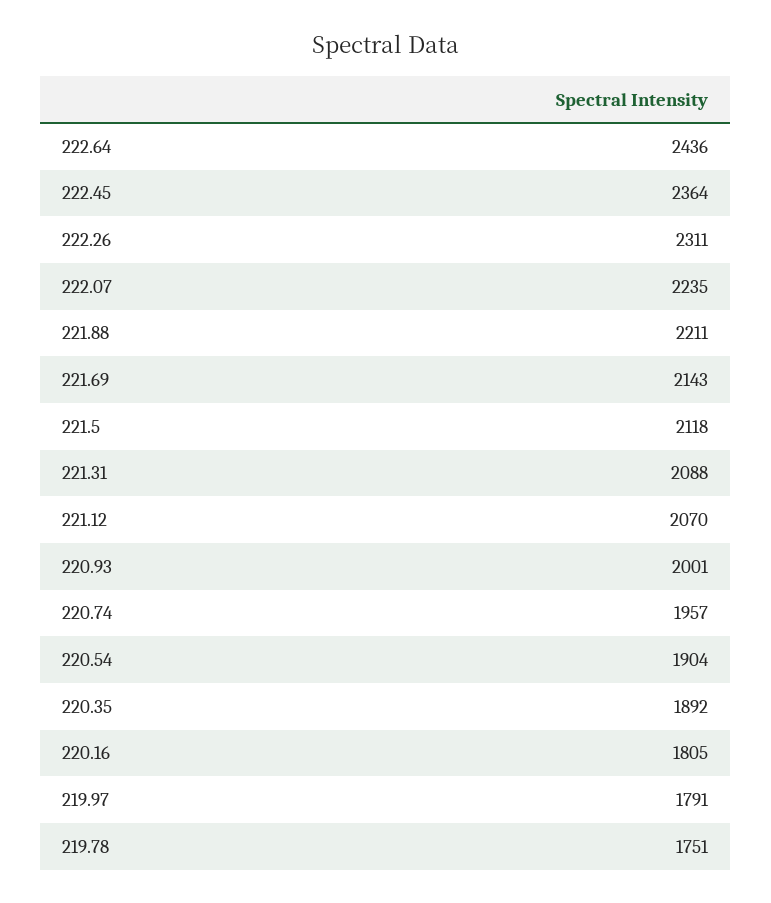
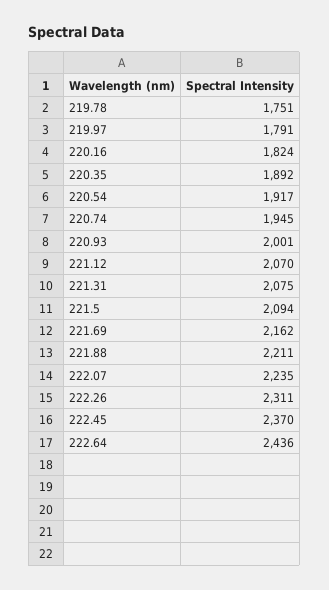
  {
    "222.64": 2436,
-   "222.45": 2364,
+   "222.45": 2370,
    "222.26": 2311,
    "222.07": 2235,
    "221.88": 2211,
-   "221.69": 2143,
+   "221.69": 2162,
-   "221.5": 2118,
+   "221.5": 2094,
-   "221.31": 2088,
+   "221.31": 2075,
    "221.12": 2070,
    "220.93": 2001,
-   "220.74": 1957,
+   "220.74": 1945,
-   "220.54": 1904,
+   "220.54": 1917,
    "220.35": 1892,
-   "220.16": 1805,
+   "220.16": 1824,
    "219.97": 1791,
    "219.78": 1751
  }

